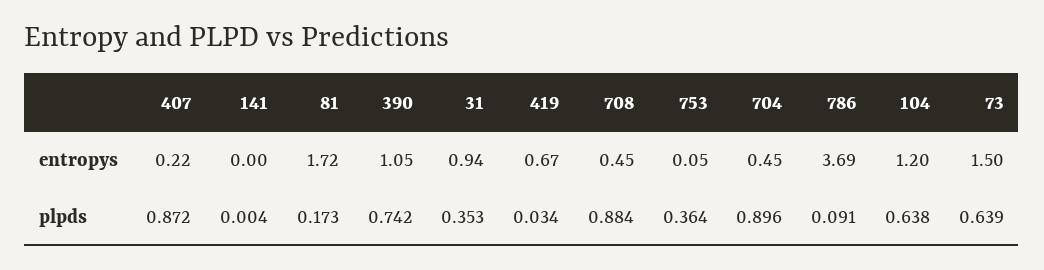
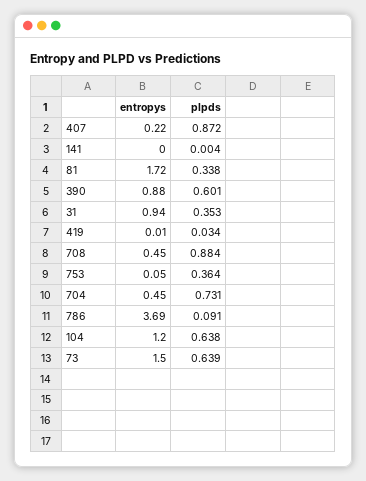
  {
    "407": {
      "entropys": 0.22,
      "plpds": 0.872
    },
    "141": {
      "entropys": 0,
      "plpds": 0.004
    },
    "81": {
      "entropys": 1.72,
-     "plpds": 0.173
+     "plpds": 0.338
    },
    "390": {
-     "entropys": 1.05,
+     "entropys": 0.88,
-     "plpds": 0.742
+     "plpds": 0.601
    },
    "31": {
      "entropys": 0.94,
      "plpds": 0.353
    },
    "419": {
-     "entropys": 0.67,
+     "entropys": 0.01,
      "plpds": 0.034
    },
    "708": {
      "entropys": 0.45,
      "plpds": 0.884
    },
    "753": {
      "entropys": 0.05,
      "plpds": 0.364
    },
    "704": {
      "entropys": 0.45,
-     "plpds": 0.896
+     "plpds": 0.731
    },
    "786": {
      "entropys": 3.69,
      "plpds": 0.091
    },
    "104": {
      "entropys": 1.2,
      "plpds": 0.638
    },
    "73": {
      "entropys": 1.5,
      "plpds": 0.639
    }
  }

